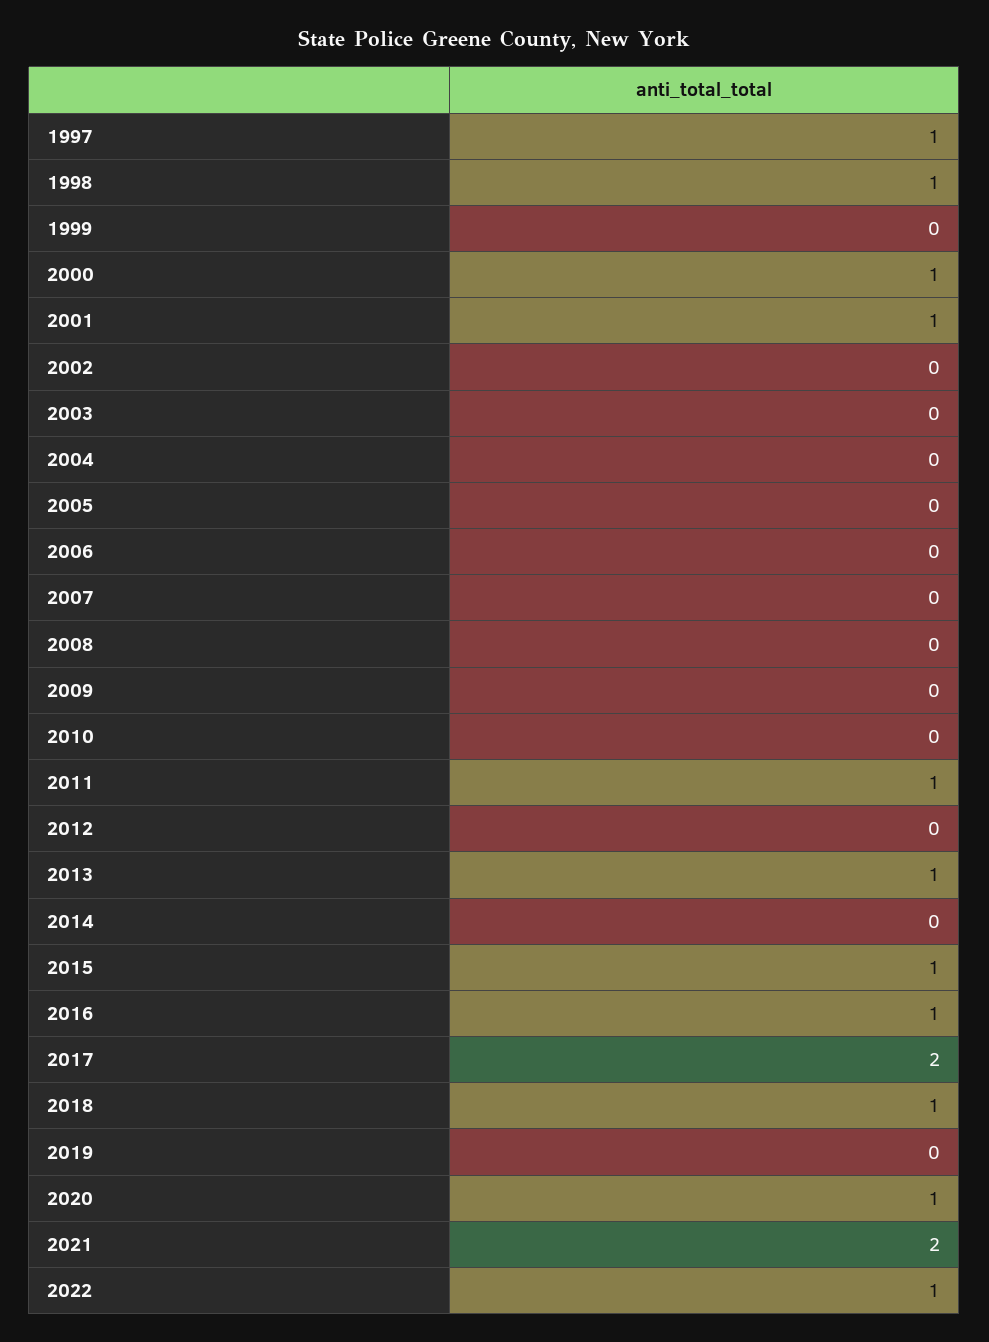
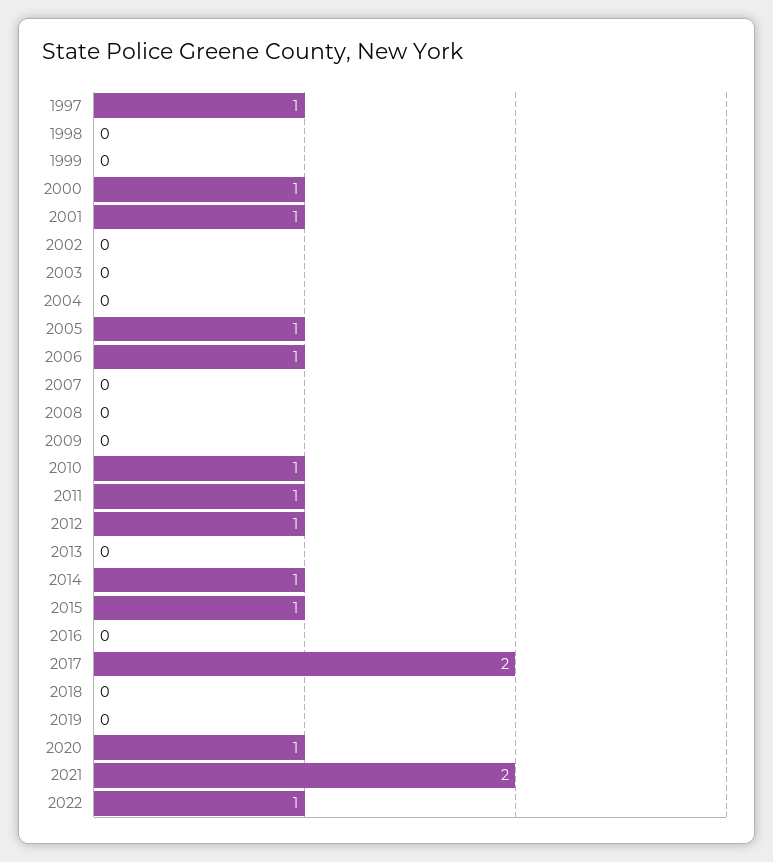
  {
    "1997": 1,
-   "1998": 1,
+   "1998": 0,
    "1999": 0,
    "2000": 1,
    "2001": 1,
    "2002": 0,
    "2003": 0,
    "2004": 0,
-   "2005": 0,
+   "2005": 1,
-   "2006": 0,
+   "2006": 1,
    "2007": 0,
    "2008": 0,
    "2009": 0,
-   "2010": 0,
+   "2010": 1,
    "2011": 1,
-   "2012": 0,
+   "2012": 1,
-   "2013": 1,
+   "2013": 0,
-   "2014": 0,
+   "2014": 1,
    "2015": 1,
-   "2016": 1,
+   "2016": 0,
    "2017": 2,
-   "2018": 1,
+   "2018": 0,
    "2019": 0,
    "2020": 1,
    "2021": 2,
    "2022": 1
  }

